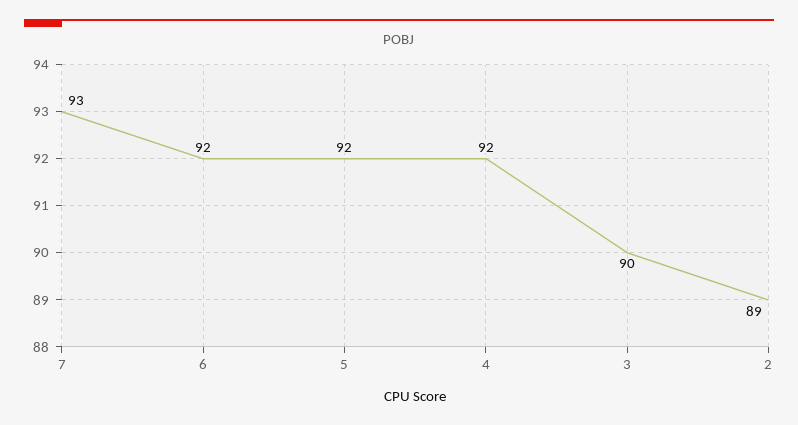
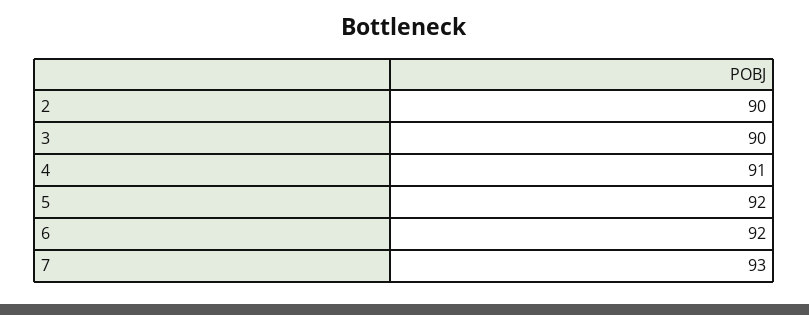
  {
    "7": 93,
    "6": 92,
    "5": 92,
-   "4": 92,
+   "4": 91,
    "3": 90,
-   "2": 89
+   "2": 90
  }

